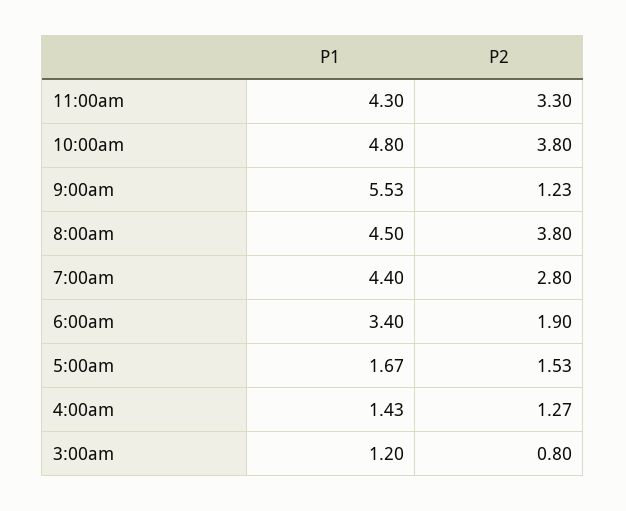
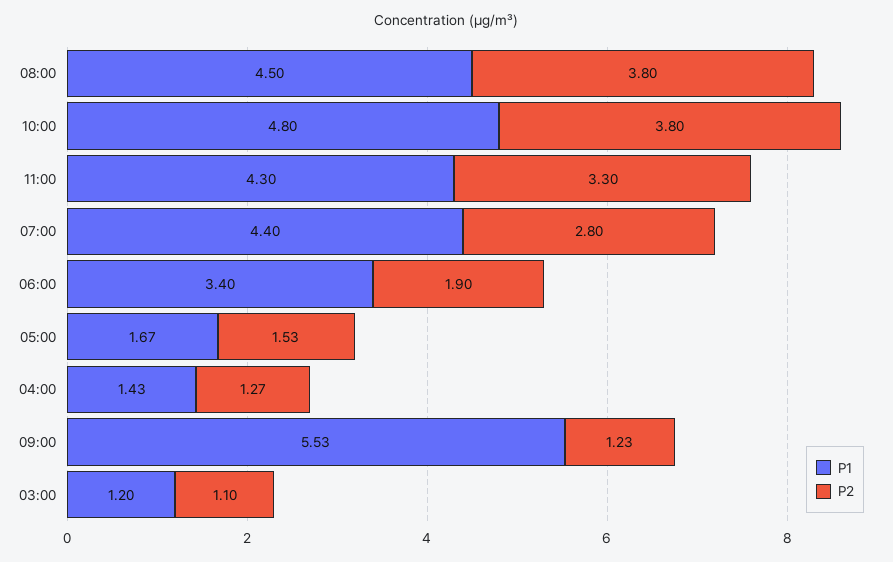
  {
    "P1": {
      "11:00am": 4.3,
      "10:00am": 4.8,
      "9:00am": 5.53,
      "8:00am": 4.5,
      "7:00am": 4.4,
      "6:00am": 3.4,
      "5:00am": 1.67,
      "4:00am": 1.43,
      "3:00am": 1.2
    },
    "P2": {
      "11:00am": 3.3,
      "10:00am": 3.8,
      "9:00am": 1.23,
      "8:00am": 3.8,
      "7:00am": 2.8,
      "6:00am": 1.9,
      "5:00am": 1.53,
      "4:00am": 1.27,
-     "3:00am": 0.8
+     "3:00am": 1.1
    }
  }

